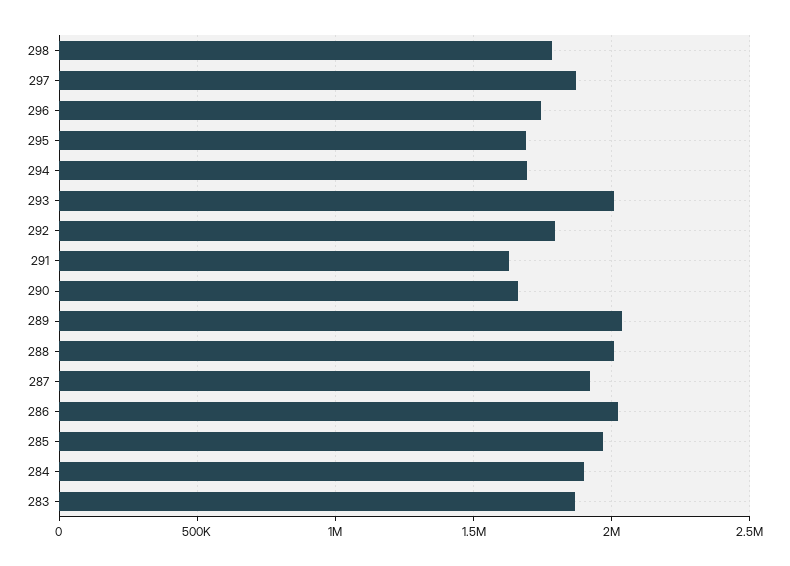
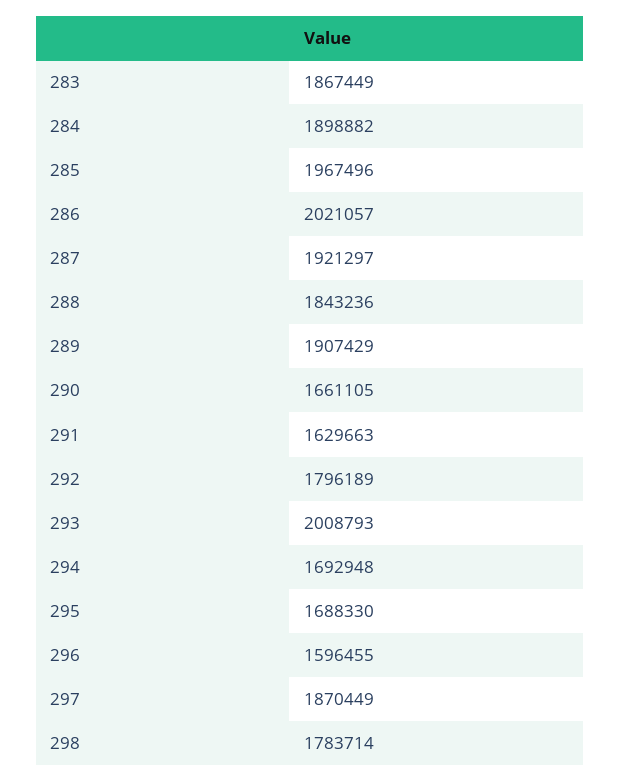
  {
    "298": 1783714,
    "297": 1870449,
-   "296": 1750000,
+   "296": 1596455,
    "295": 1688330,
    "294": 1692948,
    "293": 2008793,
    "292": 1796189,
    "291": 1629663,
    "290": 1661105,
-   "289": 2050000,
+   "289": 1907429,
-   "288": 2000000,
+   "288": 1843236,
    "287": 1921297,
    "286": 2021057,
    "285": 1967496,
    "284": 1898882,
    "283": 1867449
  }

